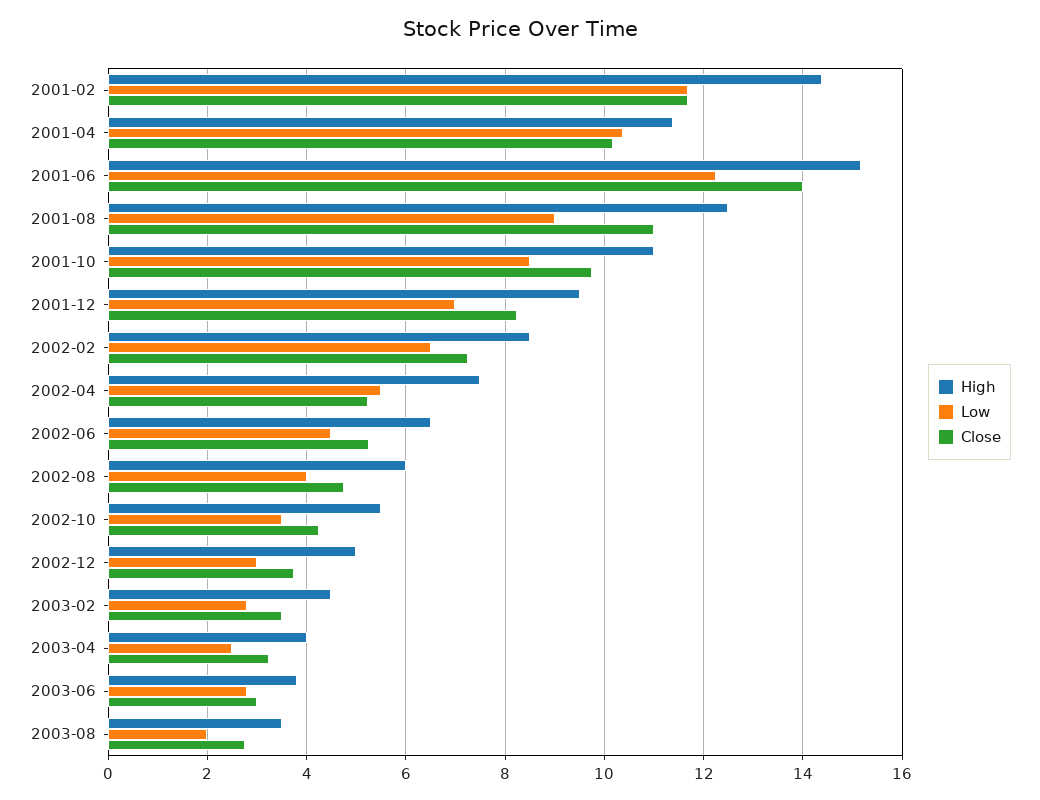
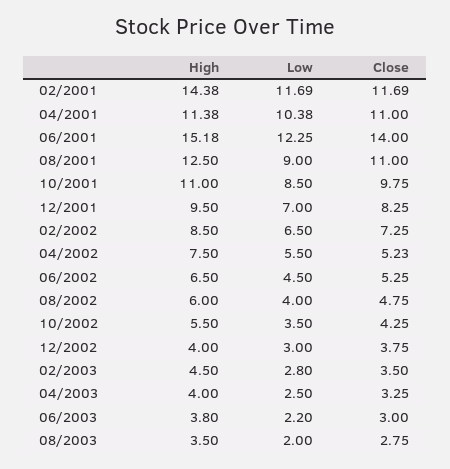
  {
    "High": {
      "2001-02": 14.38,
      "2001-04": 11.38,
      "2001-06": 15.18,
      "2001-08": 12.5,
      "2001-10": 11,
      "2001-12": 9.5,
      "2002-02": 8.5,
      "2002-04": 7.5,
      "2002-06": 6.5,
      "2002-08": 6,
      "2002-10": 5.5,
-     "2002-12": 5,
+     "2002-12": 4,
      "2003-02": 4.5,
      "2003-04": 4,
      "2003-06": 3.8,
      "2003-08": 3.5
    },
    "Low": {
      "2001-02": 11.69,
      "2001-04": 10.38,
      "2001-06": 12.25,
      "2001-08": 9,
      "2001-10": 8.5,
      "2001-12": 7,
      "2002-02": 6.5,
      "2002-04": 5.5,
      "2002-06": 4.5,
      "2002-08": 4,
      "2002-10": 3.5,
      "2002-12": 3,
      "2003-02": 2.8,
      "2003-04": 2.5,
-     "2003-06": 2.8,
+     "2003-06": 2.2,
      "2003-08": 2
    },
    "Close": {
      "2001-02": 11.69,
-     "2001-04": 10.2,
+     "2001-04": 11,
      "2001-06": 14,
      "2001-08": 11,
      "2001-10": 9.75,
      "2001-12": 8.25,
      "2002-02": 7.25,
      "2002-04": 5.23,
      "2002-06": 5.25,
      "2002-08": 4.75,
      "2002-10": 4.25,
      "2002-12": 3.75,
      "2003-02": 3.5,
      "2003-04": 3.25,
      "2003-06": 3,
      "2003-08": 2.75
    }
  }

